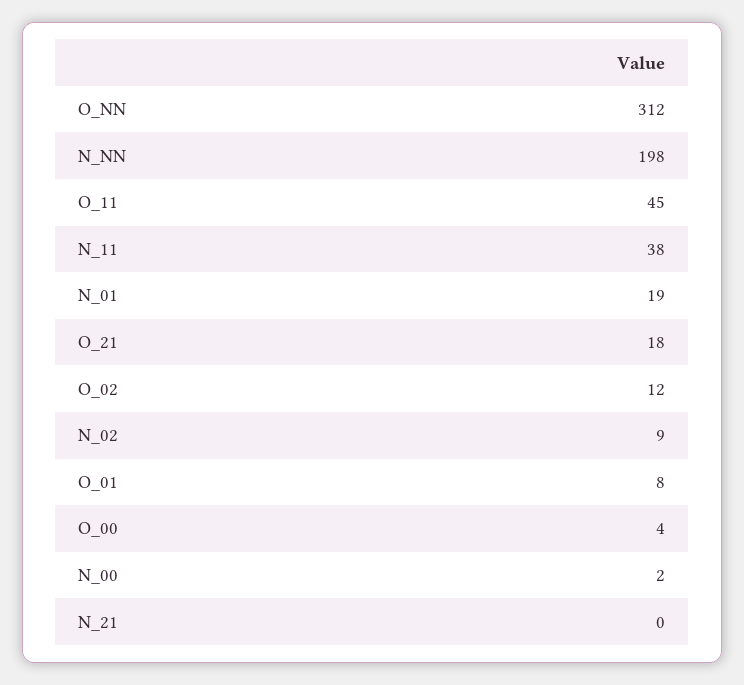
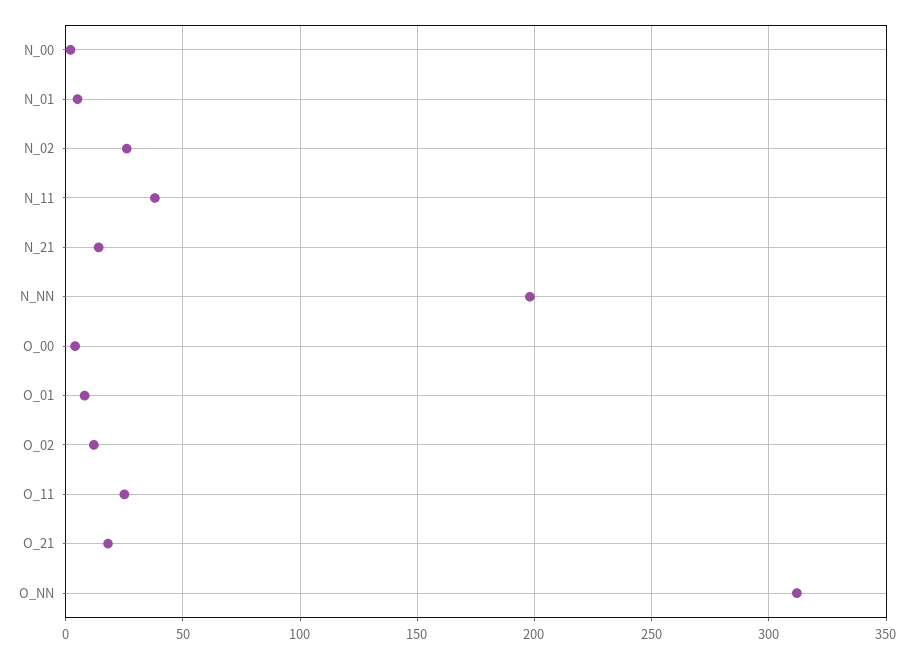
  {
    "O_NN": 312,
    "N_NN": 198,
-   "O_11": 45,
+   "O_11": 25,
    "N_11": 38,
-   "N_01": 19,
+   "N_01": 5,
    "O_21": 18,
    "O_02": 12,
-   "N_02": 9,
+   "N_02": 25,
    "O_01": 8,
    "O_00": 4,
    "N_00": 2,
-   "N_21": 0
+   "N_21": 15
  }

